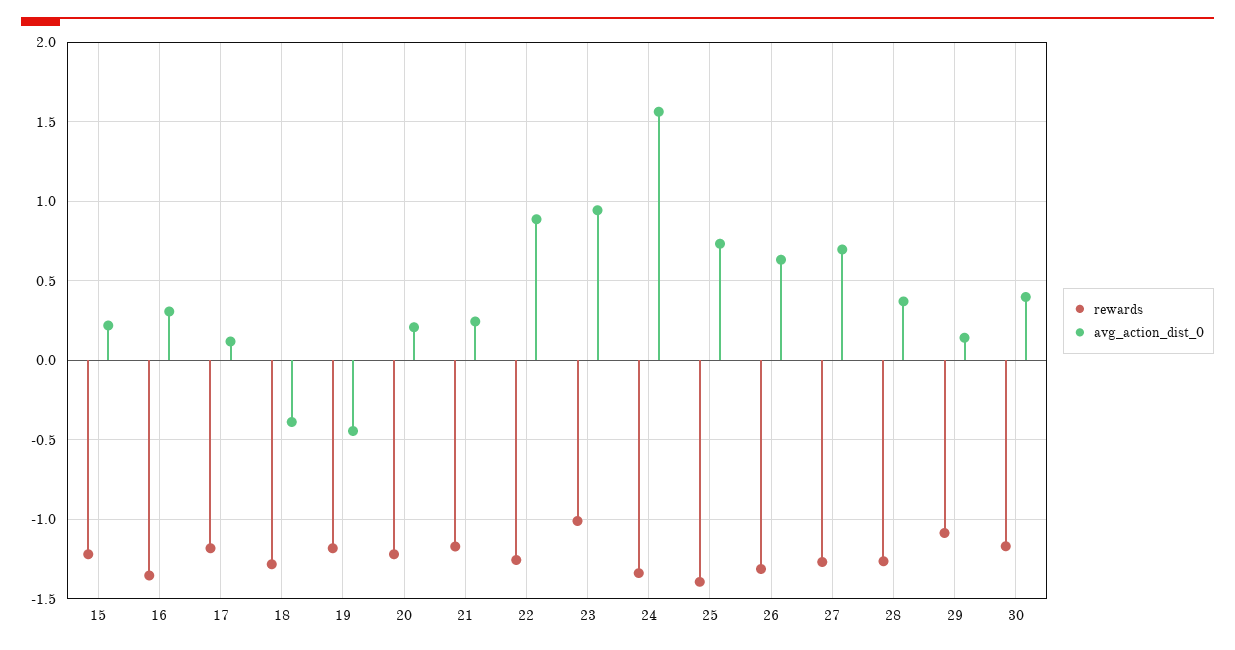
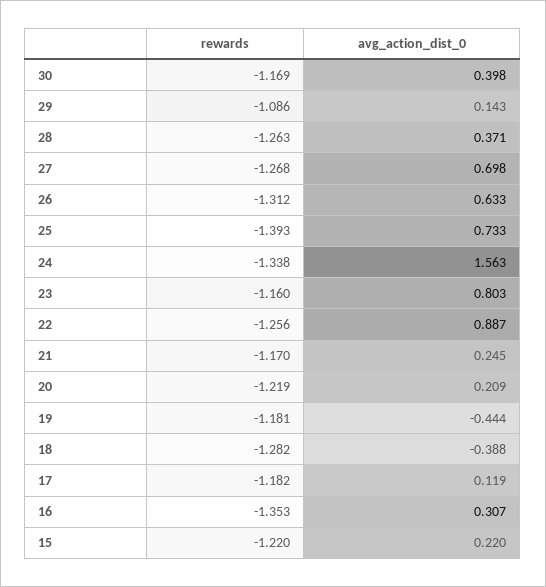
  {
    "rewards": {
      "15": -1.22,
      "16": -1.353,
      "17": -1.182,
      "18": -1.282,
      "19": -1.181,
      "20": -1.219,
      "21": -1.17,
      "22": -1.256,
-     "23": -1,
+     "23": -1.16,
      "24": -1.338,
      "25": -1.393,
      "26": -1.312,
      "27": -1.268,
      "28": -1.263,
      "29": -1.086,
      "30": -1.169
    },
    "avg_action_dist_0": {
      "15": 0.22,
      "16": 0.307,
      "17": 0.119,
      "18": -0.388,
      "19": -0.444,
      "20": 0.209,
      "21": 0.245,
      "22": 0.887,
-     "23": 0.95,
+     "23": 0.803,
      "24": 1.563,
      "25": 0.733,
      "26": 0.633,
      "27": 0.698,
      "28": 0.371,
      "29": 0.143,
      "30": 0.398
    }
  }

